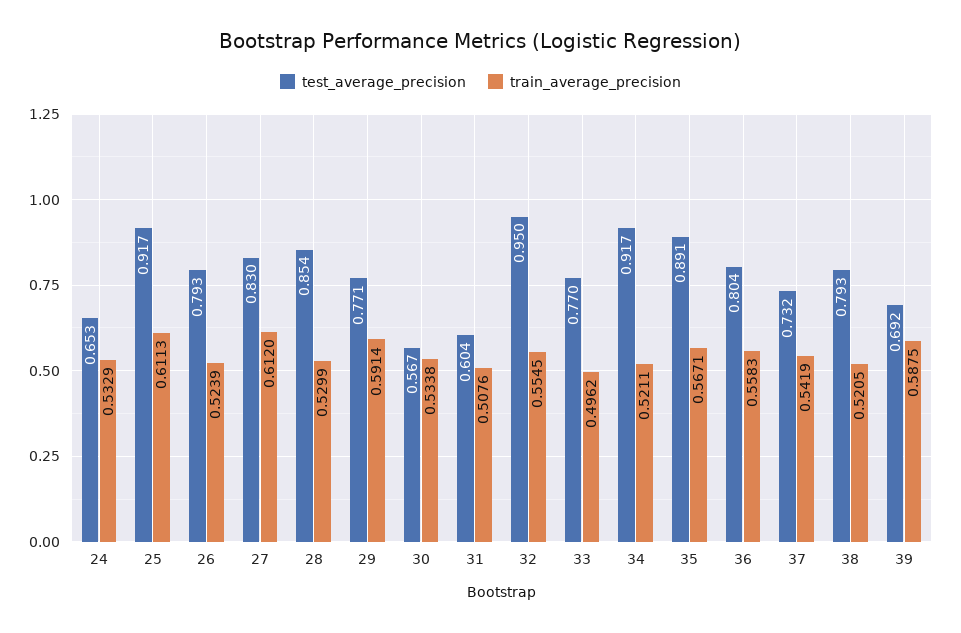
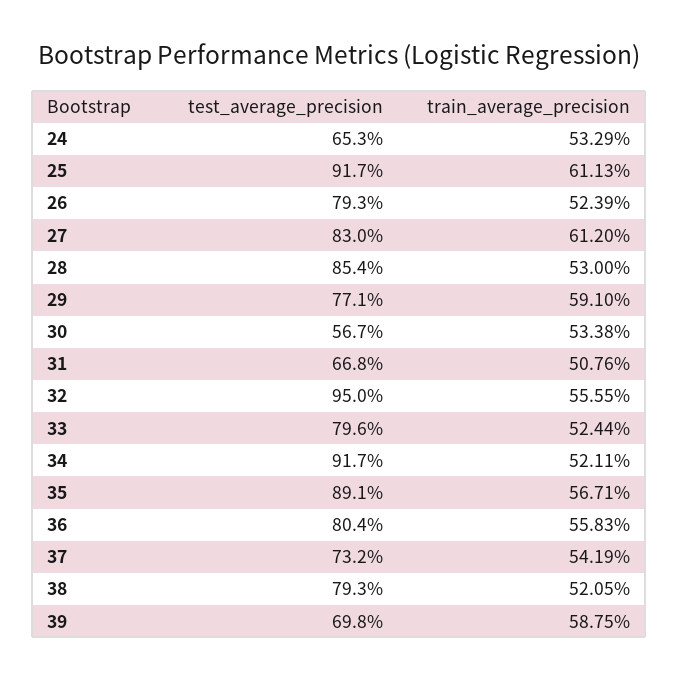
  {
    "test_average_precision": {
      "24": 0.653,
      "25": 0.917,
      "26": 0.793,
      "27": 0.83,
      "28": 0.854,
      "29": 0.771,
      "30": 0.567,
-     "31": 0.604,
+     "31": 0.668,
      "32": 0.95,
-     "33": 0.77,
+     "33": 0.796,
      "34": 0.917,
      "35": 0.891,
      "36": 0.804,
      "37": 0.732,
      "38": 0.793,
-     "39": 0.692
+     "39": 0.698
    },
    "train_average_precision": {
      "24": 0.5329,
      "25": 0.6113,
      "26": 0.5239,
      "27": 0.612,
-     "28": 0.5299,
+     "28": 0.53,
-     "29": 0.5914,
+     "29": 0.591,
      "30": 0.5338,
      "31": 0.5076,
-     "32": 0.5545,
+     "32": 0.5555,
-     "33": 0.4962,
+     "33": 0.5244,
      "34": 0.5211,
      "35": 0.5671,
      "36": 0.5583,
      "37": 0.5419,
      "38": 0.5205,
      "39": 0.5875
    }
  }

